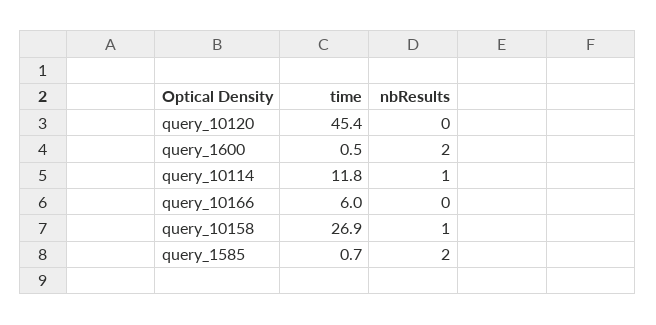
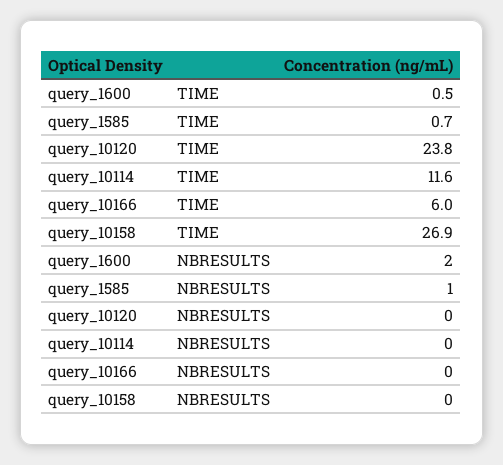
  {
    "time": {
-     "query_10120": 45.4,
+     "query_10120": 23.8,
      "query_1600": 0.5,
-     "query_10114": 11.8,
+     "query_10114": 11.6,
      "query_10166": 6,
      "query_10158": 26.9,
      "query_1585": 0.7
    },
    "nbResults": {
      "query_10120": 0,
      "query_1600": 2,
-     "query_10114": 1,
+     "query_10114": 0,
      "query_10166": 0,
-     "query_10158": 1,
+     "query_10158": 0,
-     "query_1585": 2
+     "query_1585": 1
    }
  }

